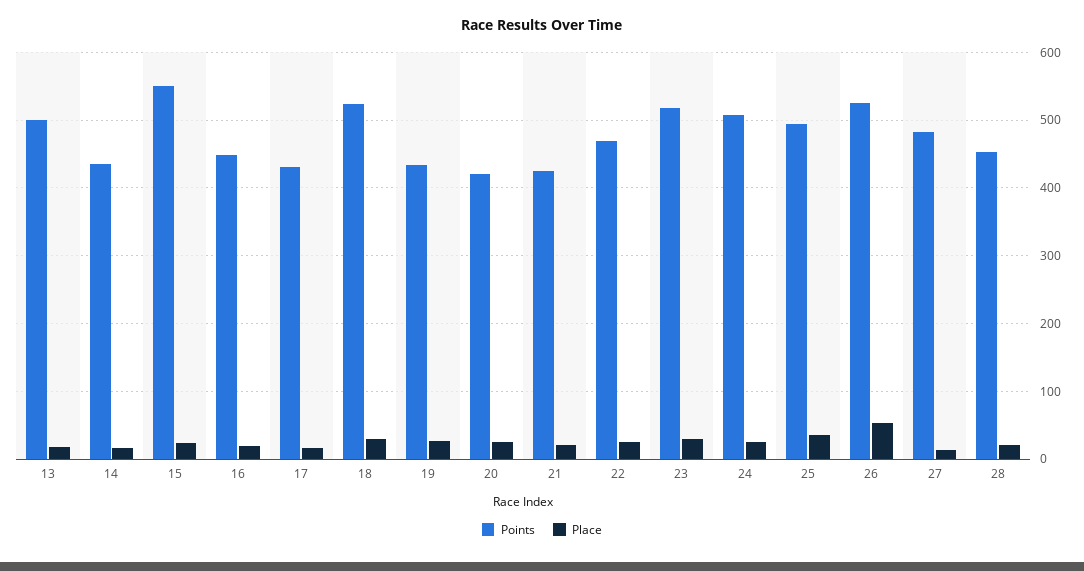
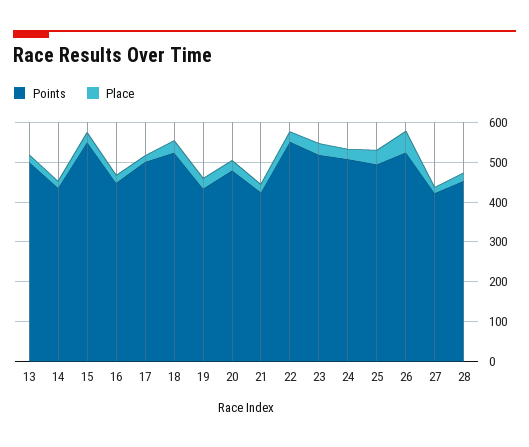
  {
    "Points": {
      "13": 500,
      "14": 440,
      "15": 550,
      "16": 450,
-     "17": 430,
+     "17": 500,
      "18": 520,
      "19": 430,
-     "20": 420,
+     "20": 475,
      "21": 420,
-     "22": 470,
+     "22": 550,
      "23": 520,
      "24": 510,
      "25": 490,
      "26": 530,
-     "27": 480,
+     "27": 425,
      "28": 450
    },
    "Place": {
      "13": 20,
      "14": 20,
      "15": 20,
      "16": 20,
      "17": 20,
      "18": 30,
      "19": 30,
      "20": 30,
      "21": 20,
      "22": 30,
      "23": 30,
      "24": 30,
      "25": 40,
      "26": 50,
      "27": 10,
      "28": 20
    }
  }

